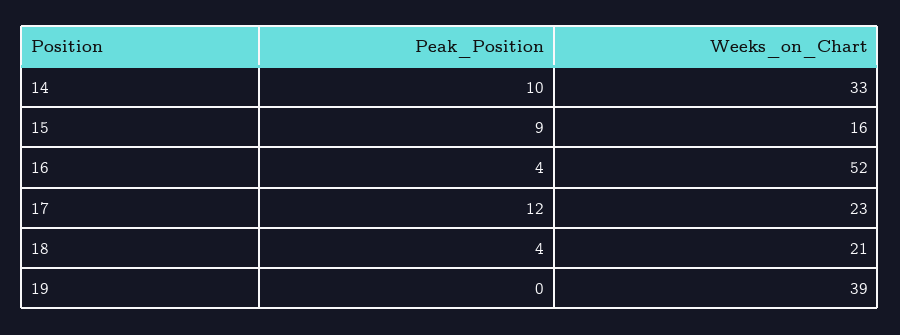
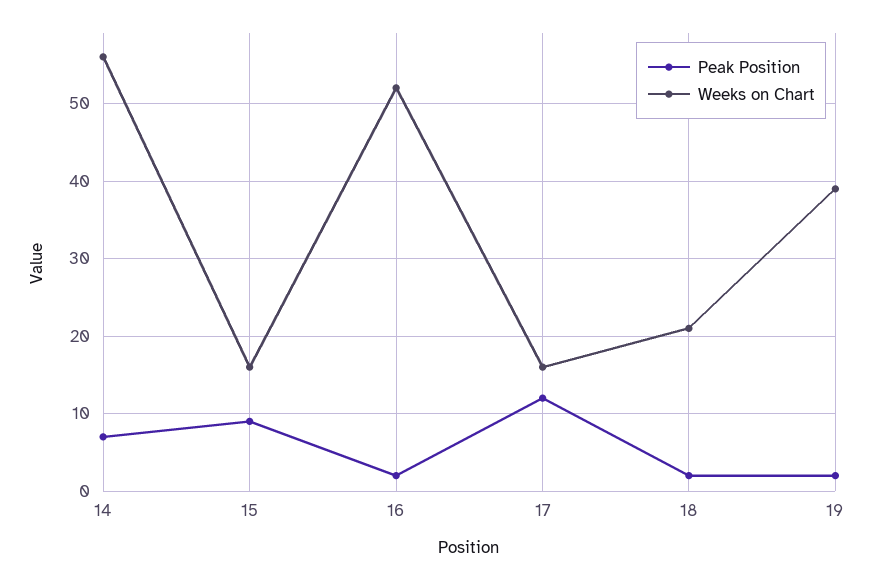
  {
    "Peak_Position": {
-     "14": 10,
+     "14": 7,
      "15": 9,
-     "16": 4,
+     "16": 2,
      "17": 12,
-     "18": 4,
+     "18": 2,
-     "19": 0
+     "19": 2
    },
    "Weeks_on_Chart": {
-     "14": 33,
+     "14": 56,
      "15": 16,
      "16": 52,
-     "17": 23,
+     "17": 16,
      "18": 21,
      "19": 39
    }
  }

